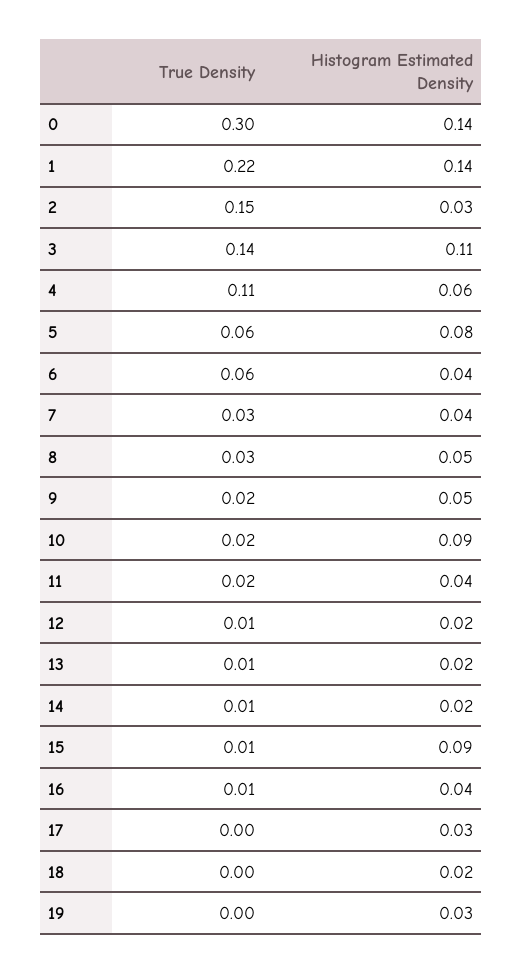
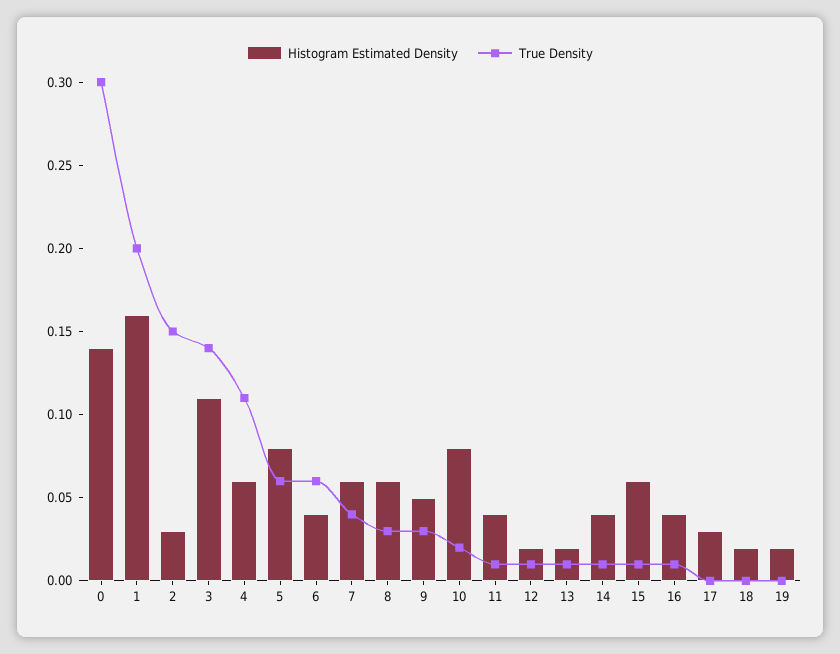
  {
    "True Density": {
      "0": 0.3,
-     "1": 0.22,
+     "1": 0.2,
      "2": 0.15,
      "3": 0.14,
      "4": 0.11,
      "5": 0.06,
      "6": 0.06,
-     "7": 0.03,
+     "7": 0.04,
      "8": 0.03,
-     "9": 0.02,
+     "9": 0.03,
      "10": 0.02,
-     "11": 0.02,
+     "11": 0.01,
      "12": 0.01,
      "13": 0.01,
      "14": 0.01,
      "15": 0.01,
      "16": 0.01,
      "17": 0,
      "18": 0,
      "19": 0
    },
    "Histogram Estimated Density": {
      "0": 0.14,
-     "1": 0.14,
+     "1": 0.16,
      "2": 0.03,
      "3": 0.11,
      "4": 0.06,
      "5": 0.08,
      "6": 0.04,
-     "7": 0.04,
+     "7": 0.06,
-     "8": 0.05,
+     "8": 0.06,
      "9": 0.05,
-     "10": 0.09,
+     "10": 0.08,
      "11": 0.04,
      "12": 0.02,
      "13": 0.02,
-     "14": 0.02,
+     "14": 0.04,
-     "15": 0.09,
+     "15": 0.06,
      "16": 0.04,
      "17": 0.03,
      "18": 0.02,
-     "19": 0.03
+     "19": 0.02
    }
  }

